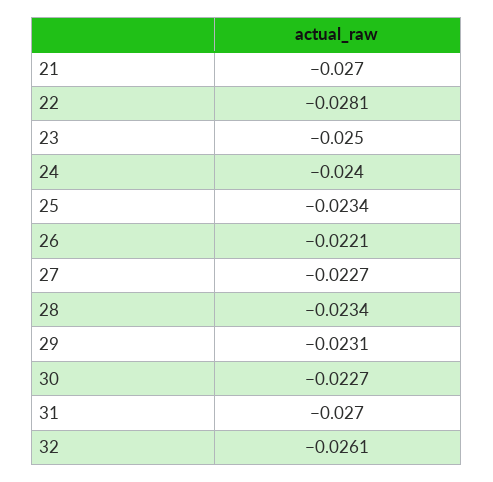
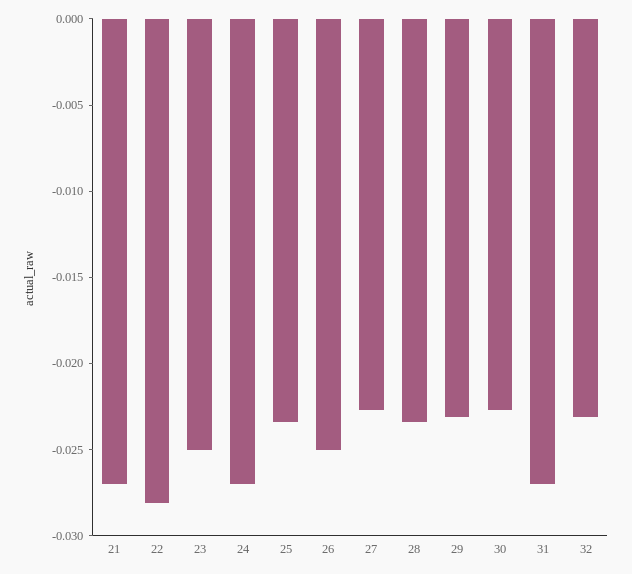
  {
    "21": -0.027,
    "22": -0.0281,
    "23": -0.025,
-   "24": -0.024,
+   "24": -0.027,
    "25": -0.0234,
-   "26": -0.0221,
+   "26": -0.025,
    "27": -0.0227,
    "28": -0.0234,
    "29": -0.0231,
    "30": -0.0227,
    "31": -0.027,
-   "32": -0.0261
+   "32": -0.023
  }

